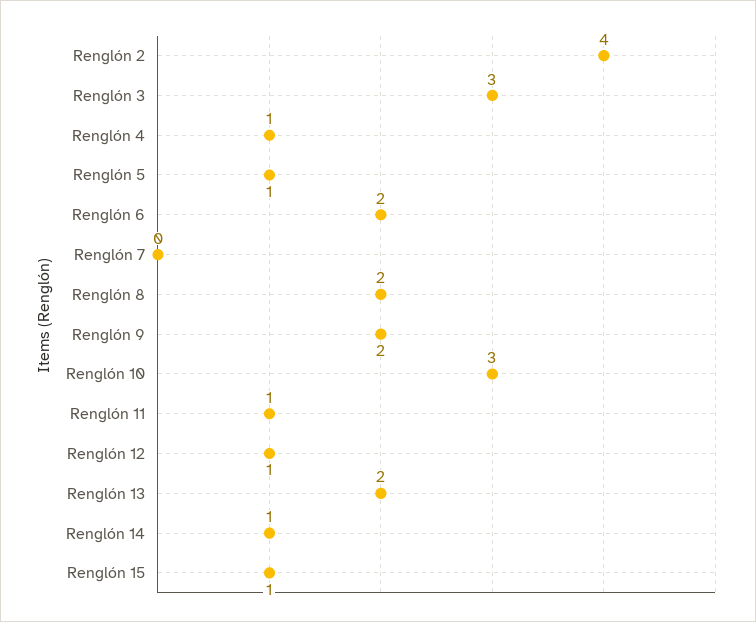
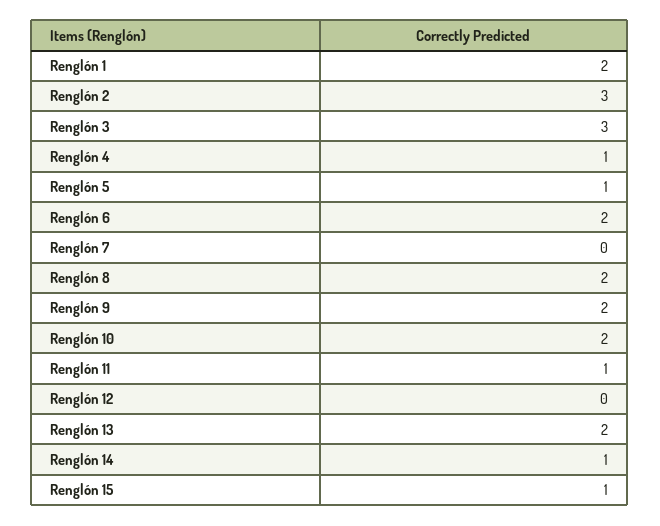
  {
-   "Renglón 2": 4,
+   "Renglón 2": 3,
    "Renglón 3": 3,
    "Renglón 4": 1,
    "Renglón 5": 1,
    "Renglón 6": 2,
    "Renglón 7": 0,
    "Renglón 8": 2,
    "Renglón 9": 2,
-   "Renglón 10": 3,
+   "Renglón 10": 2,
    "Renglón 11": 1,
-   "Renglón 12": 1,
+   "Renglón 12": 0,
    "Renglón 13": 2,
    "Renglón 14": 1,
-   "Renglón 15": 1
+   "Renglón 15": 1,
+   "Renglón 1": 2
  }

